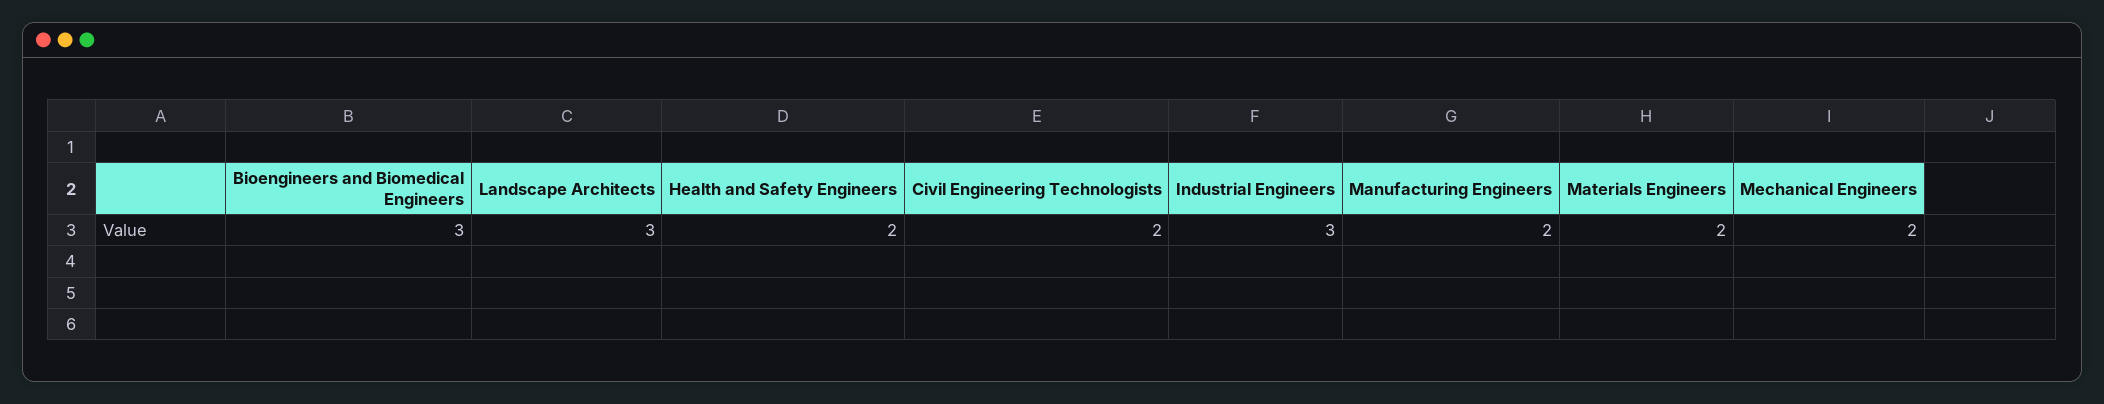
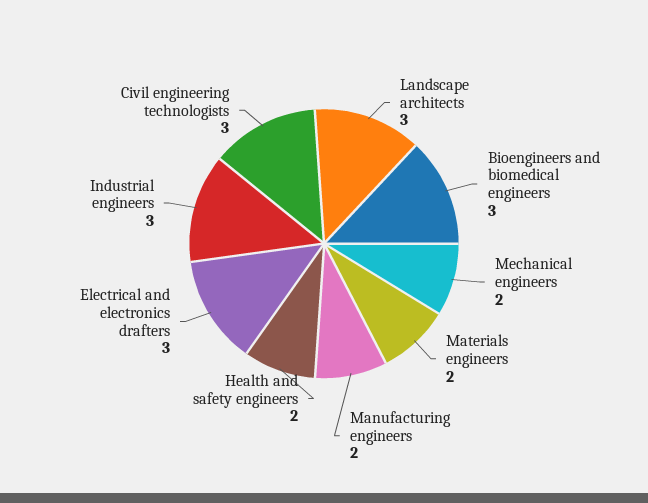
  {
    "Bioengineers and Biomedical Engineers": 3,
    "Landscape Architects": 3,
    "Health and Safety Engineers": 2,
-   "Civil Engineering Technologists": 2,
+   "Civil Engineering Technologists": 3,
    "Industrial Engineers": 3,
    "Manufacturing Engineers": 2,
    "Materials Engineers": 2,
-   "Mechanical Engineers": 2
+   "Mechanical Engineers": 2,
+   "Electrical and electronics drafters": 3
  }

